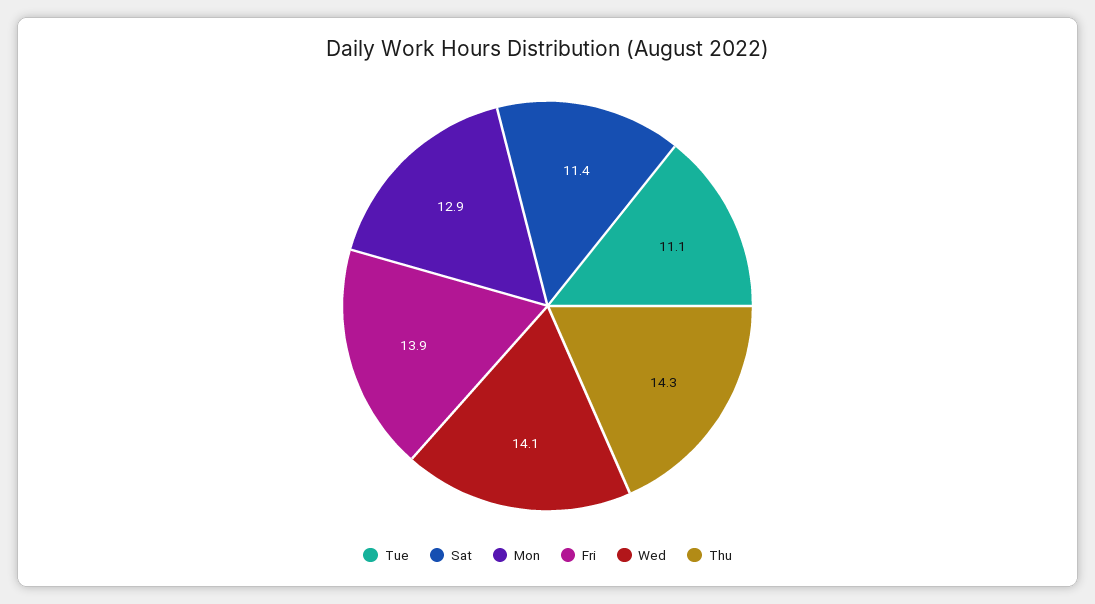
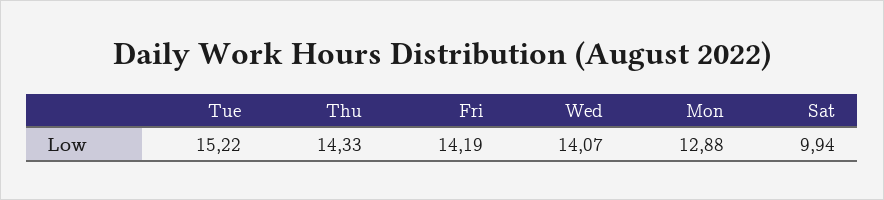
  {
-   "Tue": 11.1,
+   "Tue": 15.22,
-   "Sat": 11.4,
+   "Sat": 9.94,
    "Mon": 12.88,
-   "Fri": 13.9,
+   "Fri": 14.19,
    "Wed": 14.07,
    "Thu": 14.33
  }

